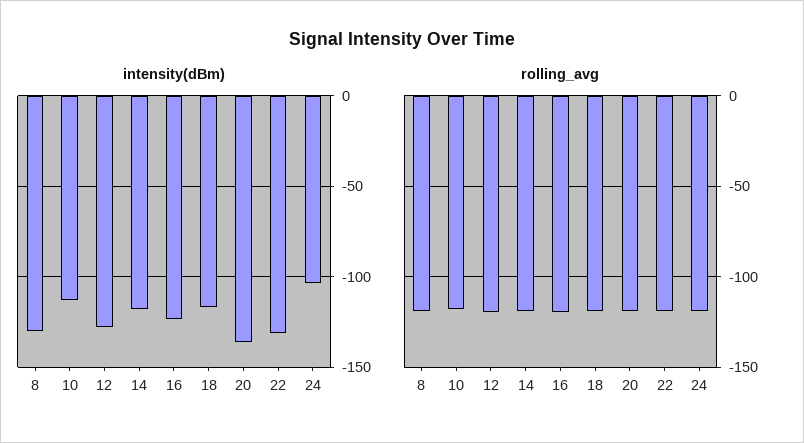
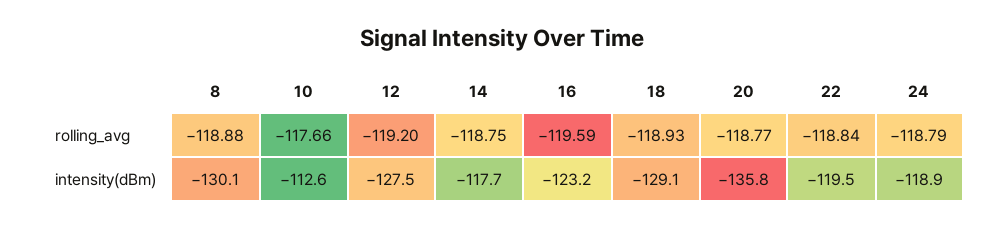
  {
    "intensity(dBm)": {
      "8": -130.1,
      "10": -112.6,
      "12": -127.5,
      "14": -117.7,
      "16": -123.2,
-     "18": -115,
+     "18": -129.1,
      "20": -135.8,
-     "22": -130,
+     "22": -119.5,
-     "24": -105
+     "24": -118.9
    },
    "rolling_avg": {
      "8": -118.88,
      "10": -117.66,
      "12": -119.2,
      "14": -118.75,
      "16": -119.59,
      "18": -118.93,
      "20": -118.77,
      "22": -118.84,
      "24": -118.79
    }
  }

